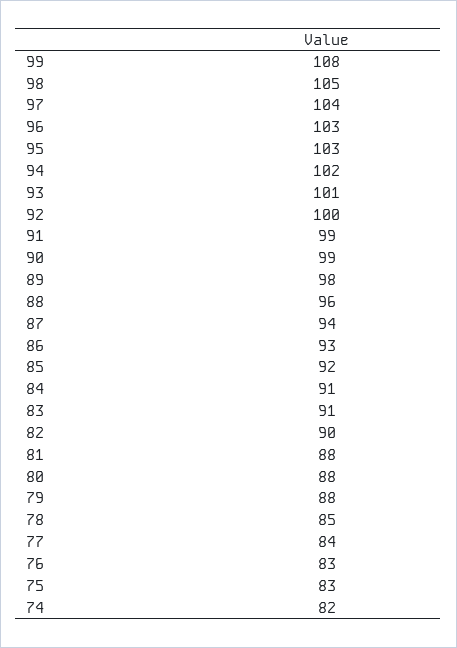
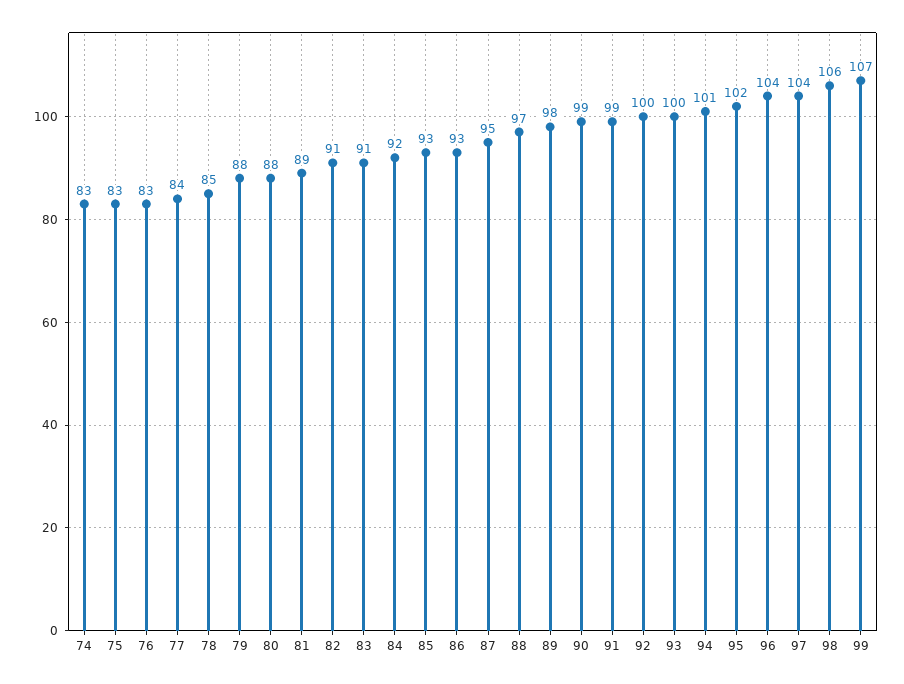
  {
-   "99": 108,
+   "99": 107,
-   "98": 105,
+   "98": 106,
    "97": 104,
-   "96": 103,
+   "96": 104,
-   "95": 103,
+   "95": 102,
-   "94": 102,
+   "94": 101,
-   "93": 101,
+   "93": 100,
    "92": 100,
    "91": 99,
    "90": 99,
    "89": 98,
-   "88": 96,
+   "88": 97,
-   "87": 94,
+   "87": 95,
    "86": 93,
-   "85": 92,
+   "85": 93,
-   "84": 91,
+   "84": 92,
    "83": 91,
-   "82": 90,
+   "82": 91,
-   "81": 88,
+   "81": 89,
    "80": 88,
    "79": 88,
    "78": 85,
    "77": 84,
    "76": 83,
    "75": 83,
-   "74": 82
+   "74": 83
  }

